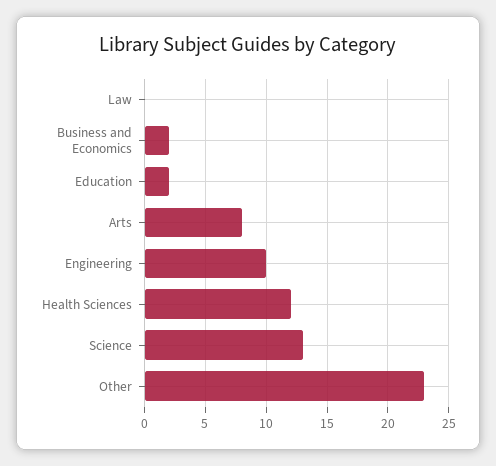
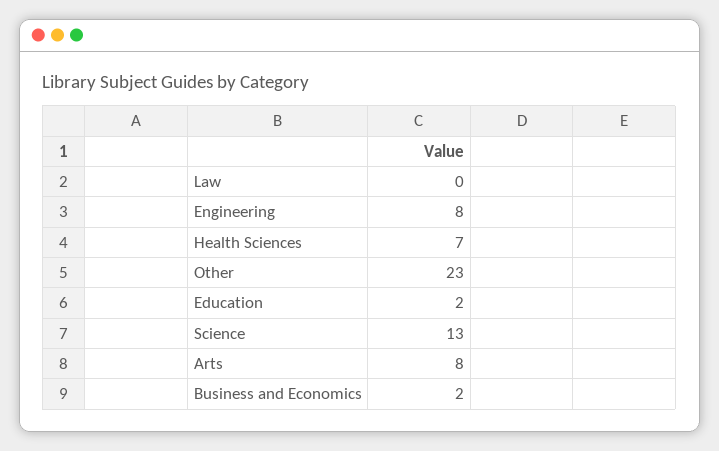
  {
    "Law": 0,
    "Business and Economics": 2,
    "Education": 2,
    "Arts": 8,
-   "Engineering": 10,
+   "Engineering": 8,
-   "Health Sciences": 12,
+   "Health Sciences": 7,
    "Science": 13,
    "Other": 23
  }

